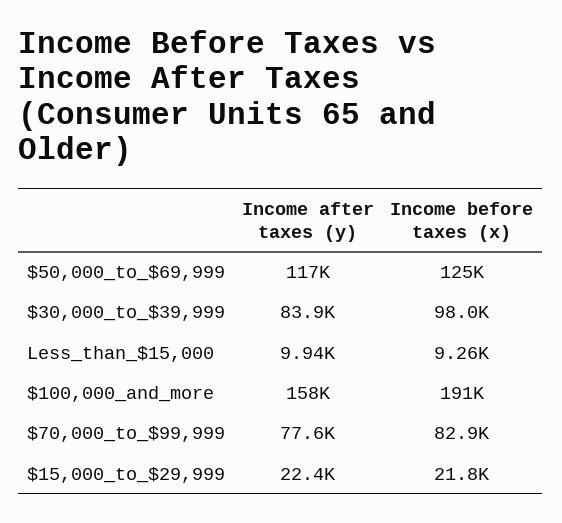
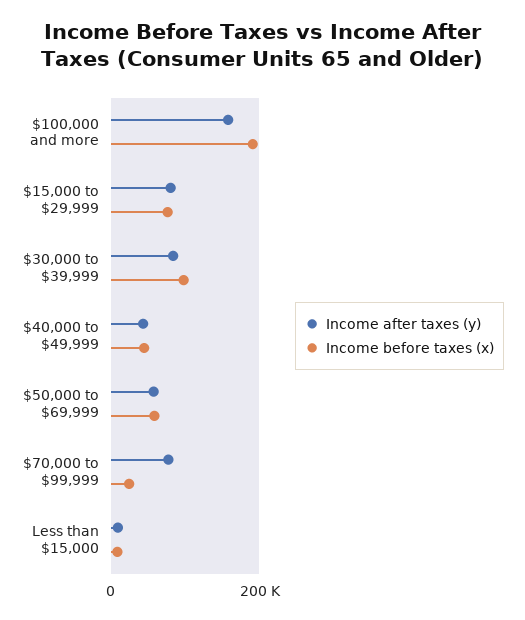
  {
    "Income after taxes (y)": {
-     "$50,000_to_$69,999": 117000,
+     "$50,000_to_$69,999": 60000,
      "$30,000_to_$39,999": 83900,
      "Less_than_$15,000": 9940,
      "$100,000_and_more": 158000,
      "$70,000_to_$99,999": 77600,
-     "$15,000_to_$29,999": 22400
+     "$15,000_to_$29,999": 80000,
+     "$40,000 to $49,999": 40000
    },
    "Income before taxes (x)": {
-     "$50,000_to_$69,999": 125000,
+     "$50,000_to_$69,999": 60000,
      "$30,000_to_$39,999": 98000,
      "Less_than_$15,000": 9260,
      "$100,000_and_more": 191000,
-     "$70,000_to_$99,999": 82900,
+     "$70,000_to_$99,999": 20000,
-     "$15,000_to_$29,999": 21800
+     "$15,000_to_$29,999": 80000,
+     "$40,000 to $49,999": 40000
    }
  }

